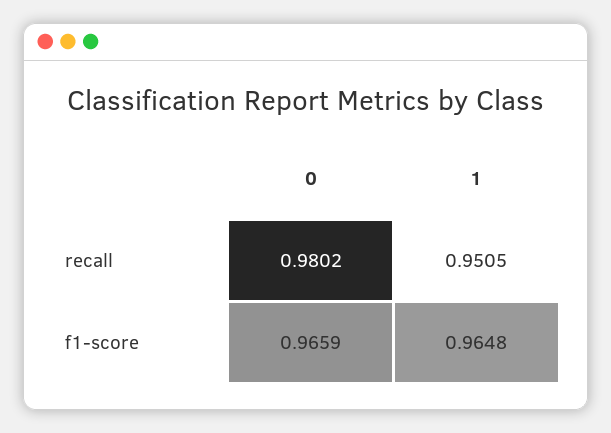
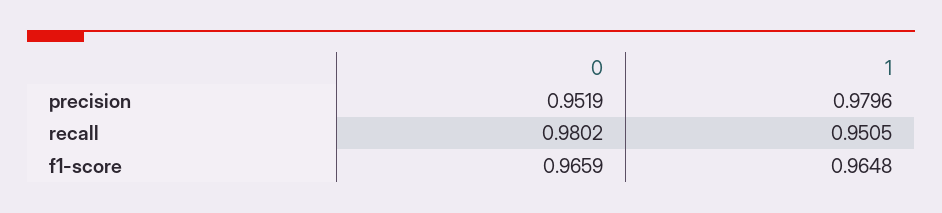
  {
    "0": {
      "recall": 0.9802,
-     "f1-score": 0.9659
+     "f1-score": 0.9659,
+     "precision": 0.9519
    },
    "1": {
      "recall": 0.9505,
-     "f1-score": 0.9648
+     "f1-score": 0.9648,
+     "precision": 0.9796
    }
  }

